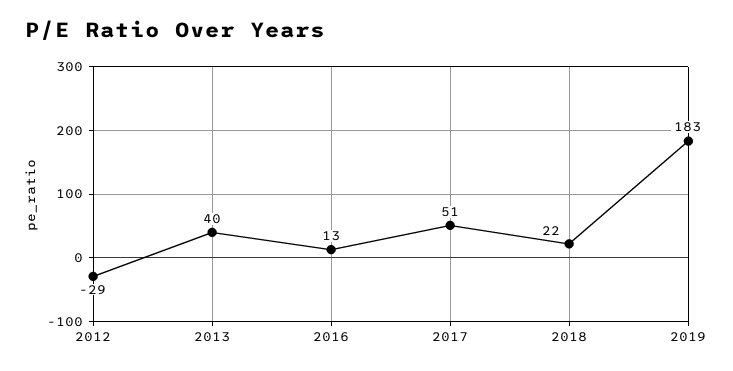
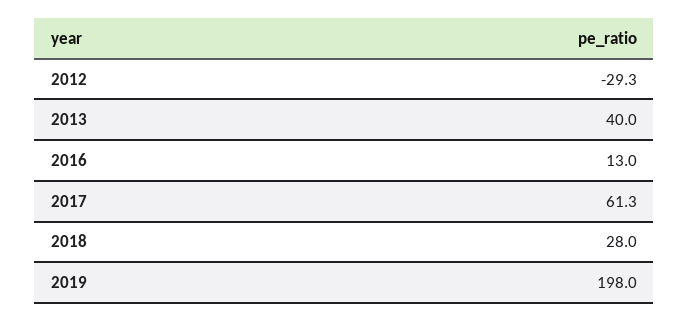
  {
    "2012": -29.3,
    "2013": 40,
    "2016": 13,
-   "2017": 51,
+   "2017": 61.3,
-   "2018": 22,
+   "2018": 28,
-   "2019": 183
+   "2019": 198
  }

